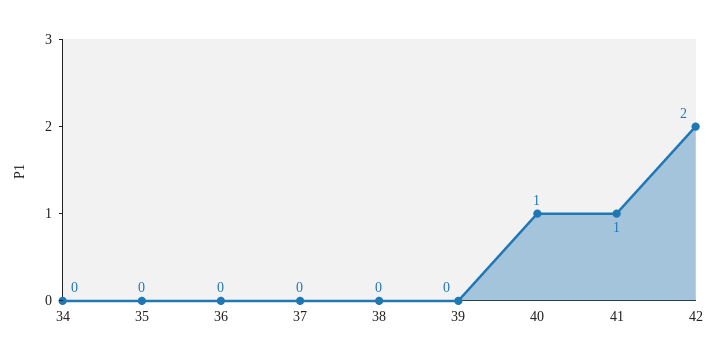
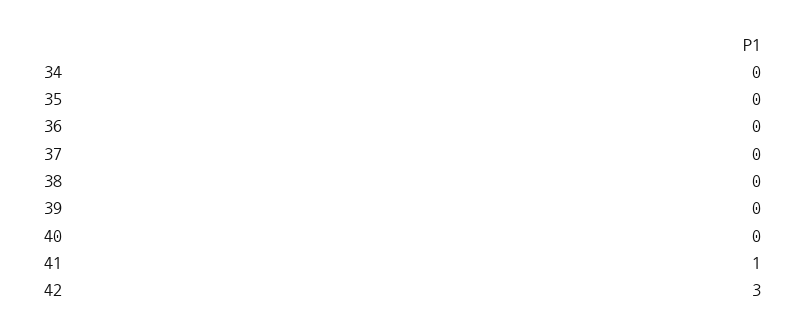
  {
    "34": 0,
    "35": 0,
    "36": 0,
    "37": 0,
    "38": 0,
    "39": 0,
-   "40": 1,
+   "40": 0,
    "41": 1,
-   "42": 2
+   "42": 3
  }

